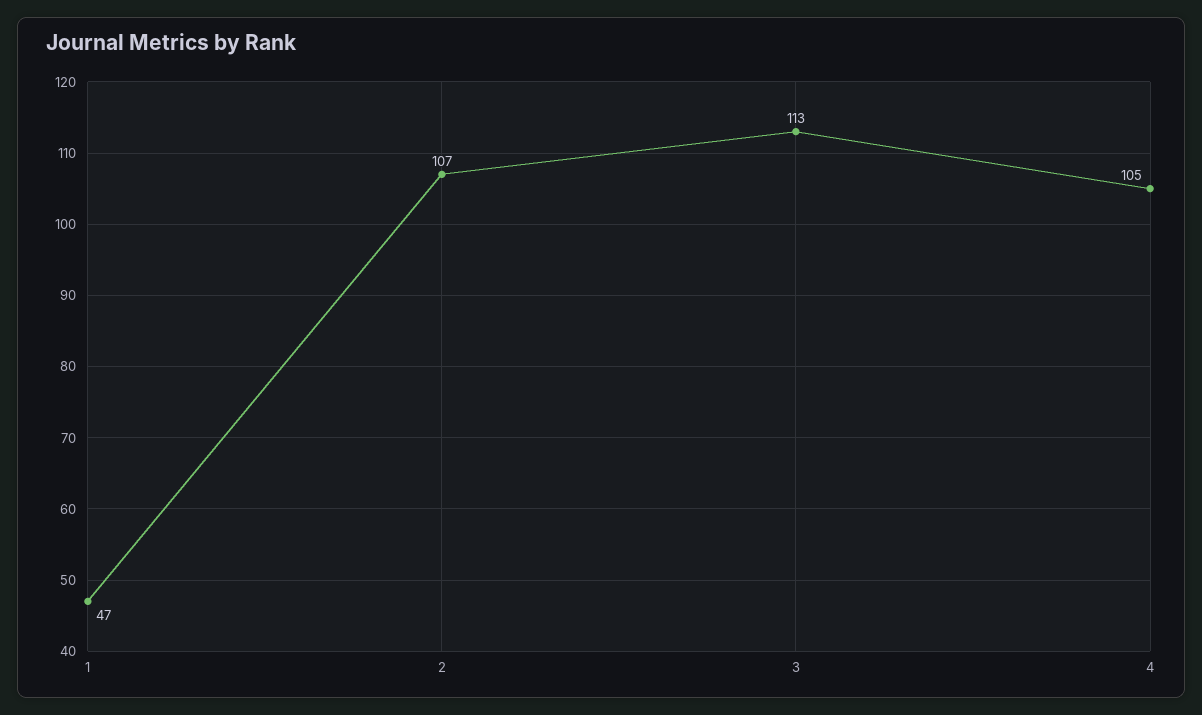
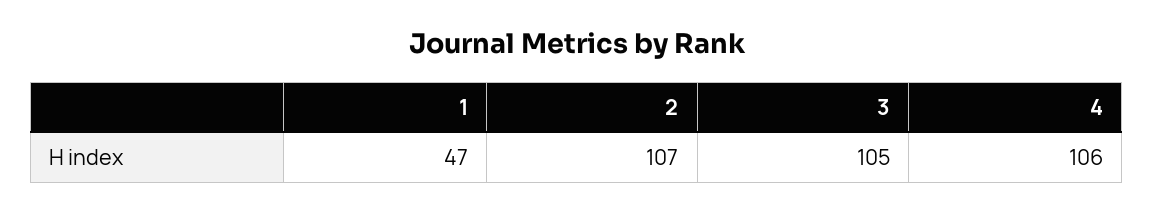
  {
    "1": 47,
    "2": 107,
-   "3": 113,
+   "3": 105,
-   "4": 105
+   "4": 106
  }

